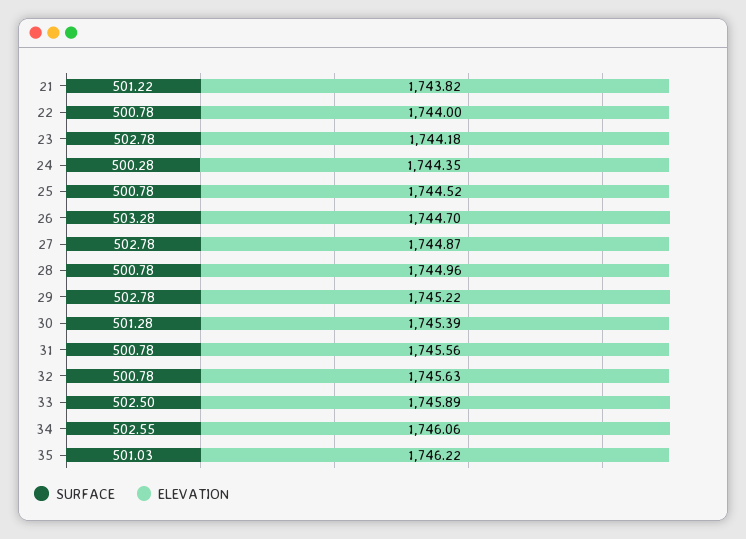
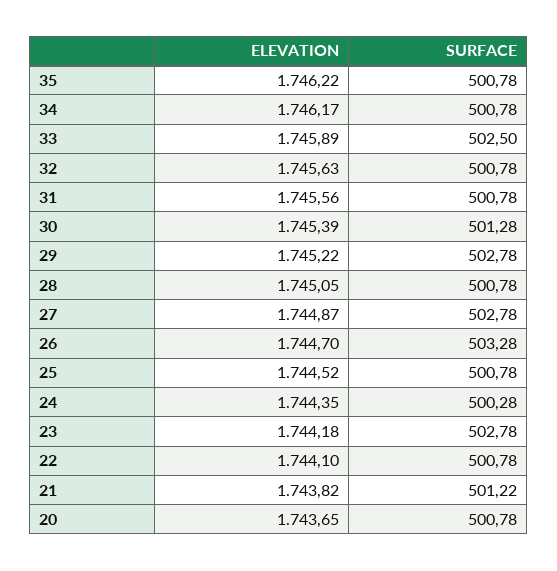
  {
    "SURFACE": {
      "21": 501.22,
      "22": 500.78,
      "23": 502.78,
      "24": 500.28,
      "25": 500.78,
      "26": 503.28,
      "27": 502.78,
      "28": 500.78,
      "29": 502.78,
      "30": 501.28,
      "31": 500.78,
      "32": 500.78,
      "33": 502.5,
-     "34": 502.55,
+     "34": 500.78,
-     "35": 501.03
+     "35": 500.78,
+     "20": 500.78
    },
    "ELEVATION": {
      "21": 1743.82,
-     "22": 1744,
+     "22": 1744.1,
      "23": 1744.18,
      "24": 1744.35,
      "25": 1744.52,
      "26": 1744.7,
      "27": 1744.87,
-     "28": 1744.96,
+     "28": 1745.05,
      "29": 1745.22,
      "30": 1745.39,
      "31": 1745.56,
      "32": 1745.63,
      "33": 1745.89,
-     "34": 1746.06,
+     "34": 1746.17,
-     "35": 1746.22
+     "35": 1746.22,
+     "20": 1743.65
    }
  }

